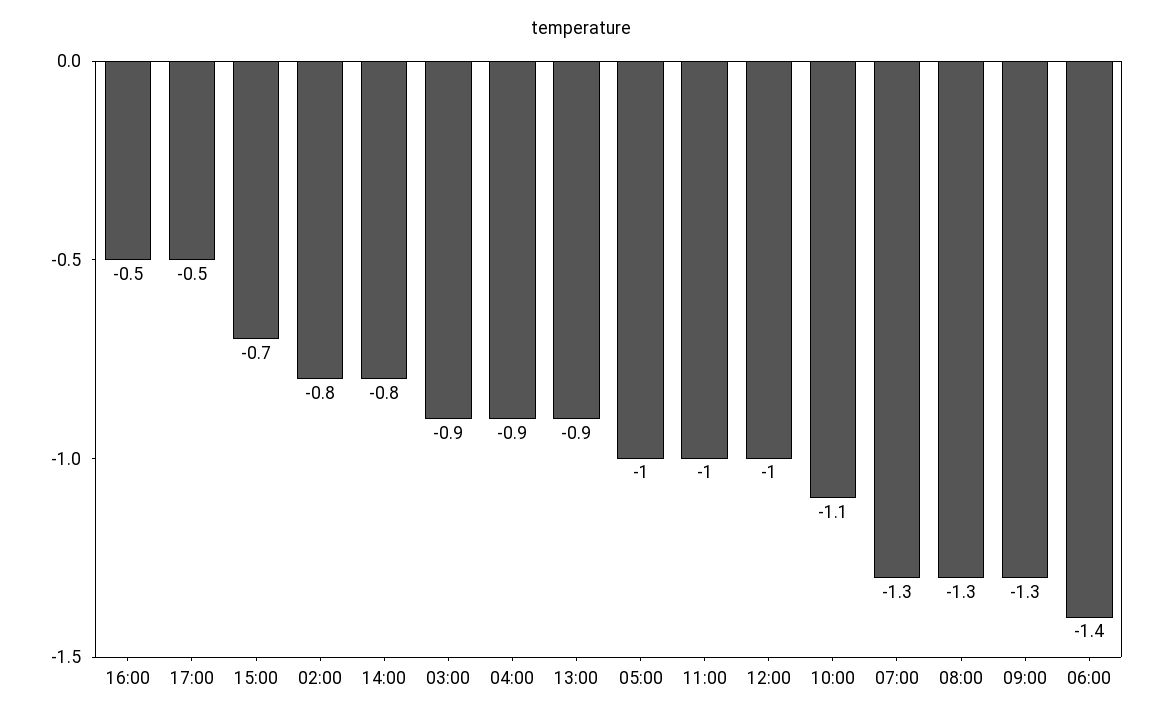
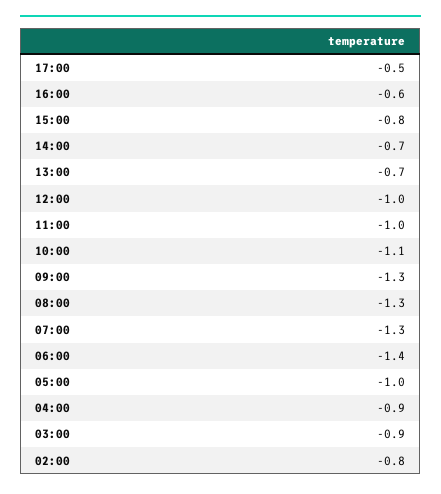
  {
-   "16:00": -0.5,
+   "16:00": -0.6,
    "17:00": -0.5,
-   "15:00": -0.7,
+   "15:00": -0.8,
    "02:00": -0.8,
-   "14:00": -0.8,
+   "14:00": -0.7,
    "03:00": -0.9,
    "04:00": -0.9,
-   "13:00": -0.9,
+   "13:00": -0.7,
    "05:00": -1,
    "11:00": -1,
    "12:00": -1,
    "10:00": -1.1,
    "07:00": -1.3,
    "08:00": -1.3,
    "09:00": -1.3,
    "06:00": -1.4
  }

